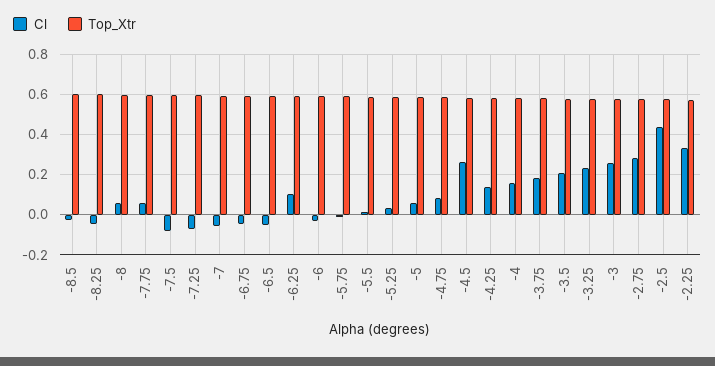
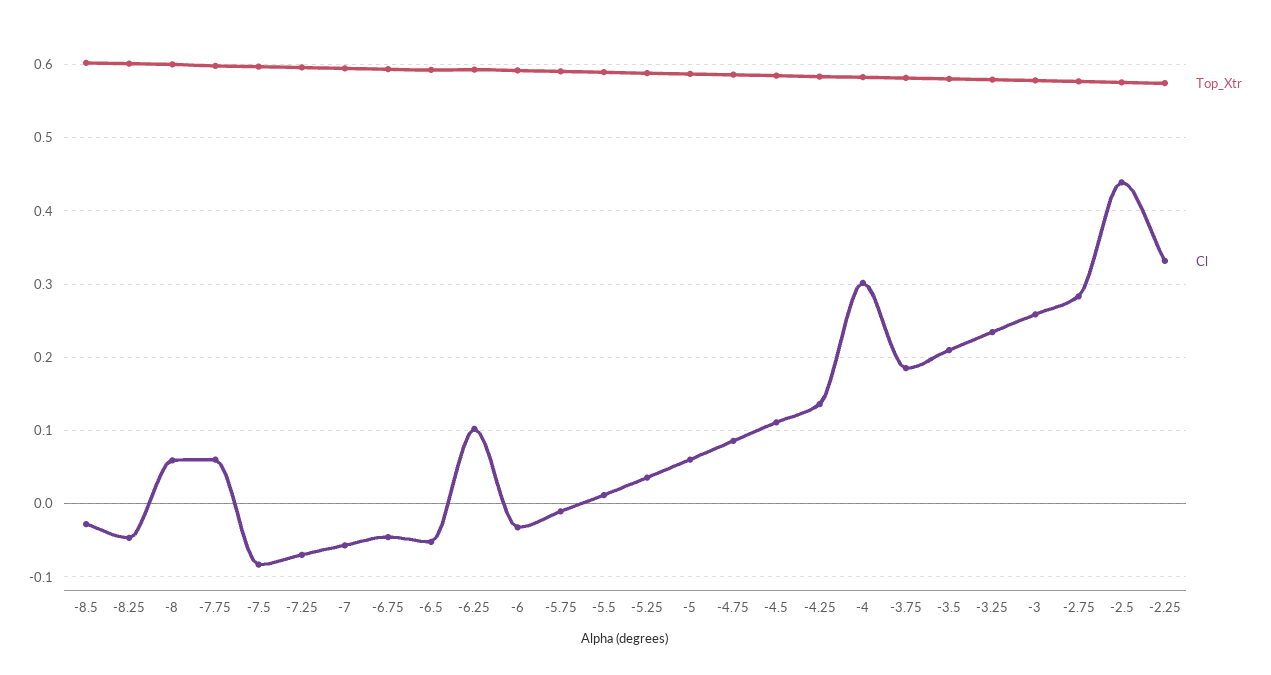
  {
    "Cl": {
      "-8.5": -0.03,
      "-8.25": -0.05,
      "-8": 0.06,
      "-7.75": 0.06,
      "-7.5": -0.08,
      "-7.25": -0.07,
      "-7": -0.06,
      "-6.75": -0.05,
      "-6.5": -0.05,
      "-6.25": 0.1,
      "-6": -0.03,
      "-5.75": -0.01,
      "-5.5": 0.01,
      "-5.25": 0.04,
      "-5": 0.06,
      "-4.75": 0.09,
-     "-4.5": 0.25,
+     "-4.5": 0.11,
      "-4.25": 0.14,
-     "-4": 0.15,
+     "-4": 0.3,
      "-3.75": 0.19,
      "-3.5": 0.21,
      "-3.25": 0.23,
      "-3": 0.26,
      "-2.75": 0.28,
      "-2.5": 0.44,
      "-2.25": 0.33
    },
    "Top_Xtr": {
      "-8.5": 0.6,
      "-8.25": 0.6,
      "-8": 0.6,
      "-7.75": 0.6,
      "-7.5": 0.6,
      "-7.25": 0.6,
      "-7": 0.59,
      "-6.75": 0.59,
      "-6.5": 0.59,
      "-6.25": 0.59,
      "-6": 0.59,
      "-5.75": 0.59,
      "-5.5": 0.59,
      "-5.25": 0.59,
      "-5": 0.59,
      "-4.75": 0.59,
      "-4.5": 0.58,
      "-4.25": 0.58,
      "-4": 0.58,
      "-3.75": 0.58,
      "-3.5": 0.58,
      "-3.25": 0.58,
      "-3": 0.58,
      "-2.75": 0.58,
      "-2.5": 0.58,
      "-2.25": 0.57
    }
  }

